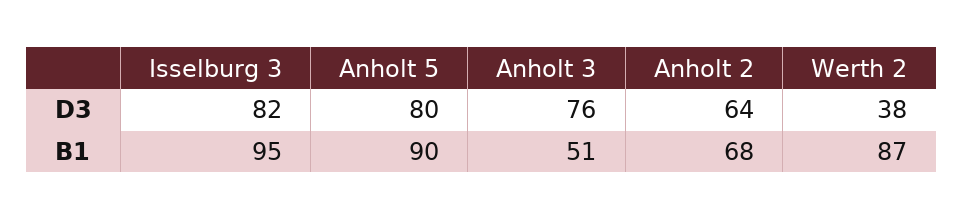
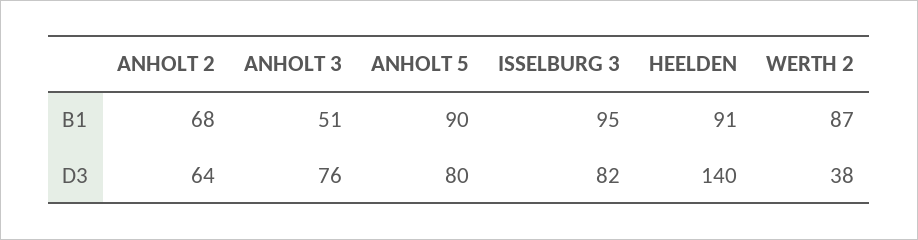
  {
    "Isselburg 3": {
      "D3": 82,
      "B1": 95
    },
    "Anholt 5": {
      "D3": 80,
      "B1": 90
    },
    "Anholt 3": {
      "D3": 76,
      "B1": 51
    },
    "Anholt 2": {
      "D3": 64,
      "B1": 68
    },
    "Werth 2": {
      "D3": 38,
      "B1": 87
-   }
+   },
+   "HEELDEN": {
+     "B1": 91,
+     "D3": 140
+   }
  }

